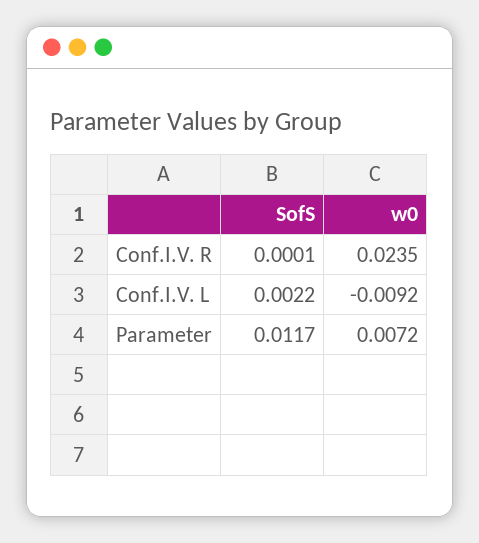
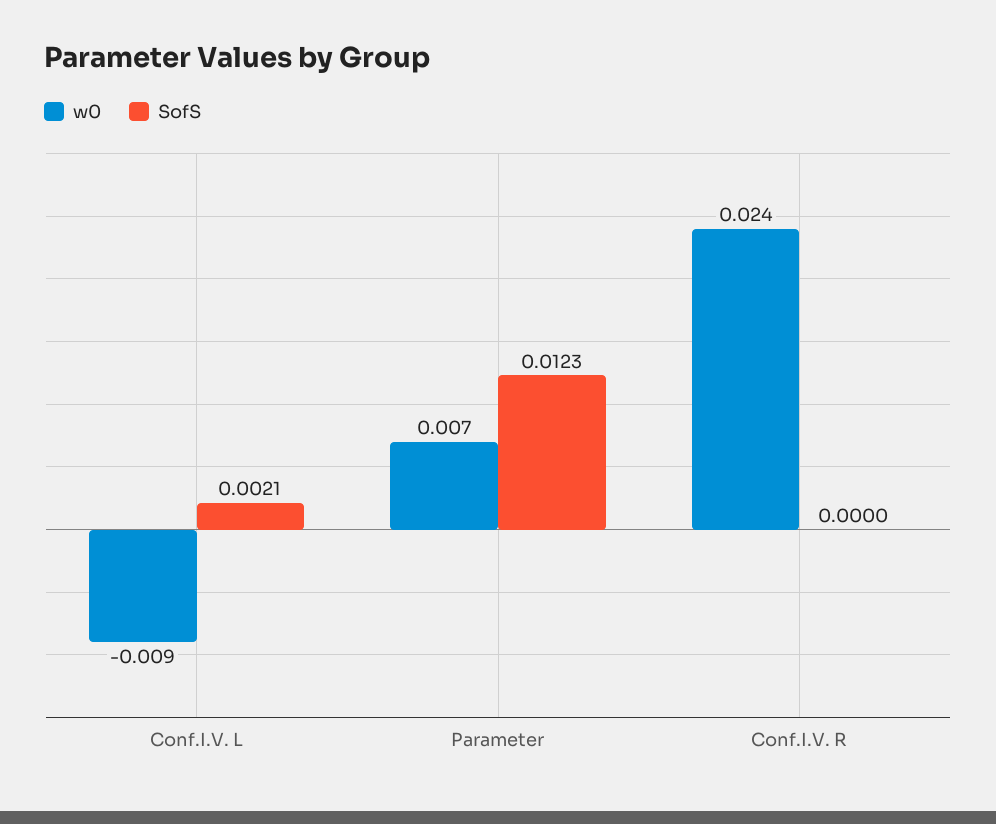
  {
    "SofS": {
-     "Conf.I.V. R": 0.0001,
+     "Conf.I.V. R": 0,
-     "Conf.I.V. L": 0.0022,
+     "Conf.I.V. L": 0.0021,
-     "Parameter": 0.0117
+     "Parameter": 0.0123
    },
    "w0": {
      "Conf.I.V. R": 0.0235,
      "Conf.I.V. L": -0.0092,
      "Parameter": 0.0072
    }
  }

